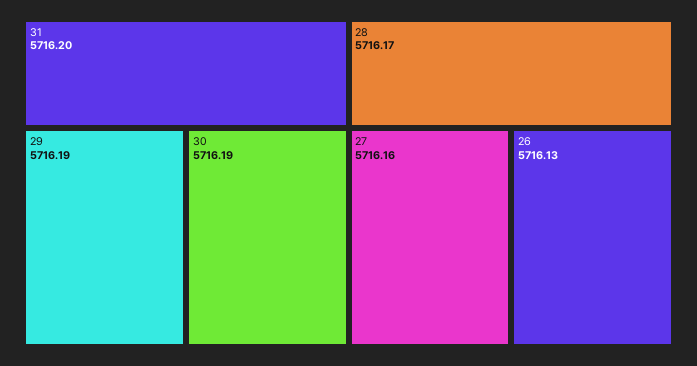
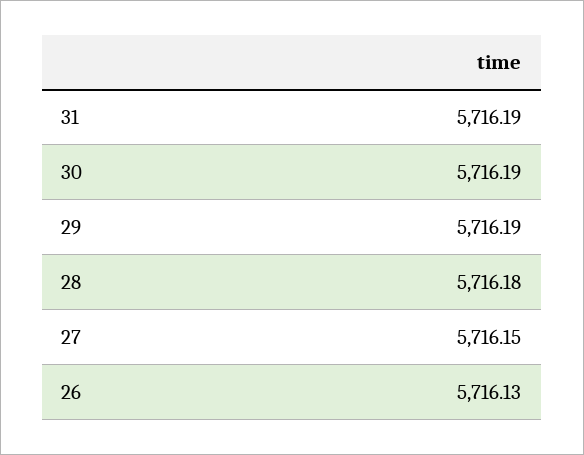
  {
-   "31": 5716.2,
+   "31": 5716.19,
    "29": 5716.19,
    "30": 5716.19,
-   "28": 5716.17,
+   "28": 5716.18,
-   "27": 5716.16,
+   "27": 5716.15,
    "26": 5716.13
  }

